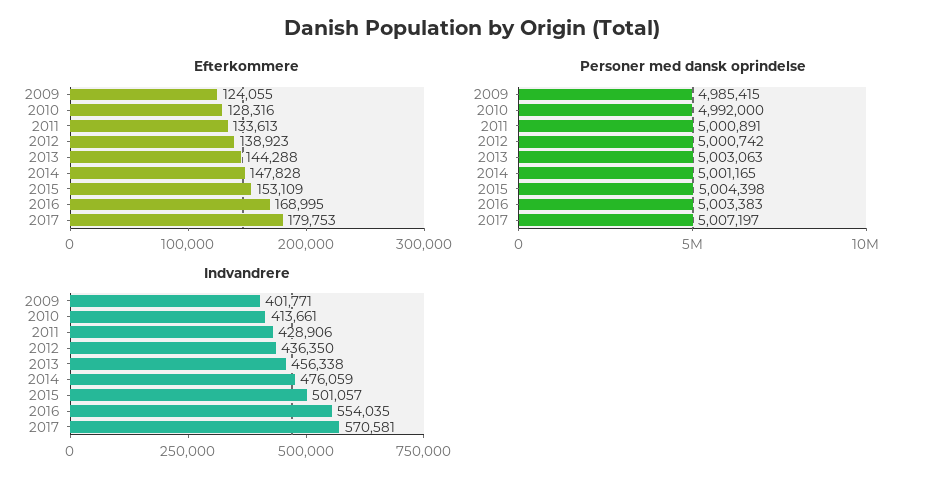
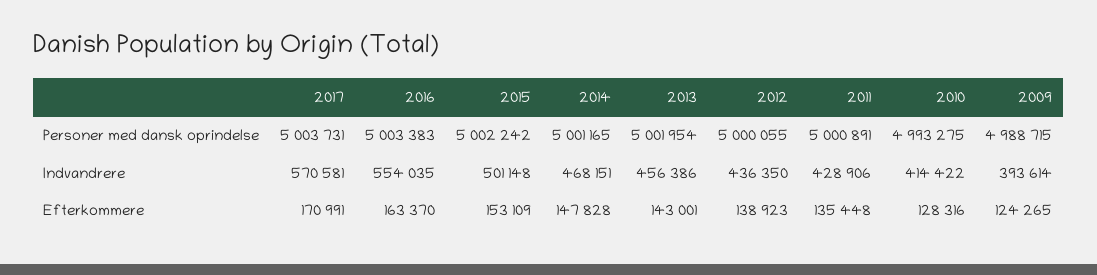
  {
    "Efterkommere": {
-     "2009": 124055,
+     "2009": 124265,
      "2010": 128316,
-     "2011": 133613,
+     "2011": 135448,
      "2012": 138923,
-     "2013": 144288,
+     "2013": 143001,
      "2014": 147828,
      "2015": 153109,
-     "2016": 168995,
+     "2016": 163370,
-     "2017": 179753
+     "2017": 170991
    },
    "Personer med dansk oprindelse": {
-     "2009": 4985415,
+     "2009": 4988715,
-     "2010": 4992000,
+     "2010": 4993275,
      "2011": 5000891,
-     "2012": 5000742,
+     "2012": 5000055,
-     "2013": 5003063,
+     "2013": 5001954,
      "2014": 5001165,
-     "2015": 5004398,
+     "2015": 5002242,
      "2016": 5003383,
-     "2017": 5007197
+     "2017": 5003731
    },
    "Indvandrere": {
-     "2009": 401771,
+     "2009": 393614,
-     "2010": 413661,
+     "2010": 414422,
      "2011": 428906,
      "2012": 436350,
-     "2013": 456338,
+     "2013": 456386,
-     "2014": 476059,
+     "2014": 468151,
-     "2015": 501057,
+     "2015": 501148,
      "2016": 554035,
      "2017": 570581
    }
  }

